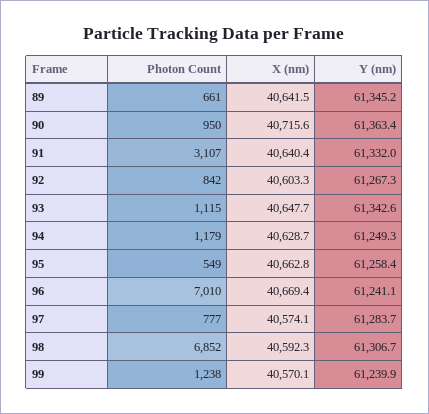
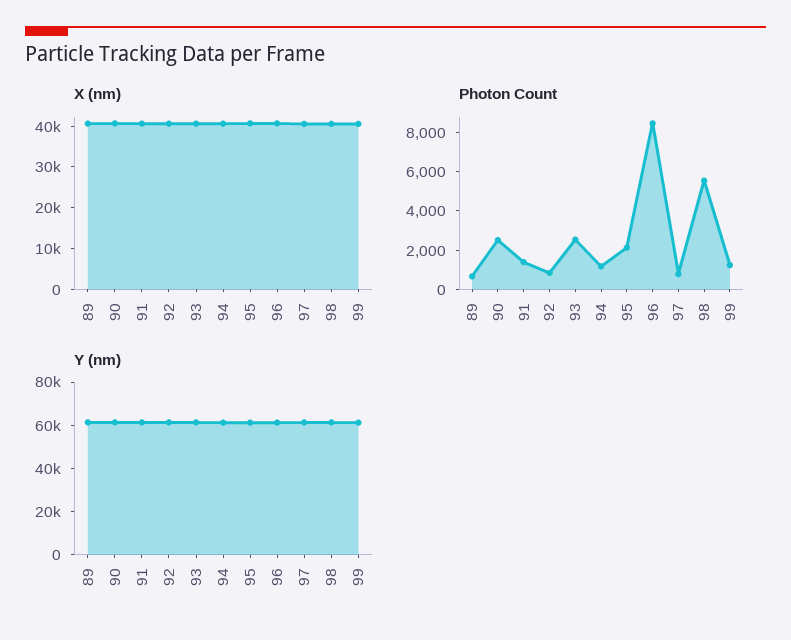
  {
    "Photon Count": {
      "89": 661,
-     "90": 950,
+     "90": 2500,
-     "91": 3107,
+     "91": 1500,
      "92": 842,
-     "93": 1115,
+     "93": 2500,
      "94": 1179,
-     "95": 549,
+     "95": 2000,
-     "96": 7010,
+     "96": 8500,
      "97": 777,
-     "98": 6852,
+     "98": 5500,
      "99": 1238
    },
    "X (nm)": {
      "89": 40641.5,
      "90": 40715.6,
      "91": 40640.4,
      "92": 40603.3,
      "93": 40647.7,
      "94": 40628.7,
      "95": 40662.8,
      "96": 40669.4,
      "97": 40574.1,
      "98": 40592.3,
      "99": 40570.1
    },
    "Y (nm)": {
      "89": 61345.2,
      "90": 61363.4,
      "91": 61332,
      "92": 61267.3,
      "93": 61342.6,
      "94": 61249.3,
      "95": 61258.4,
      "96": 61241.1,
      "97": 61283.7,
      "98": 61306.7,
      "99": 61239.9
    }
  }

